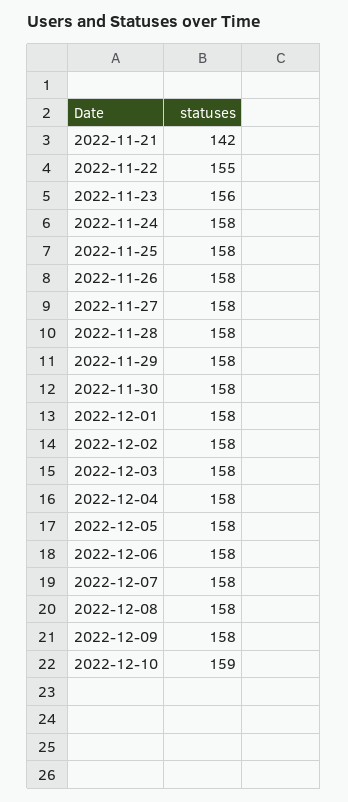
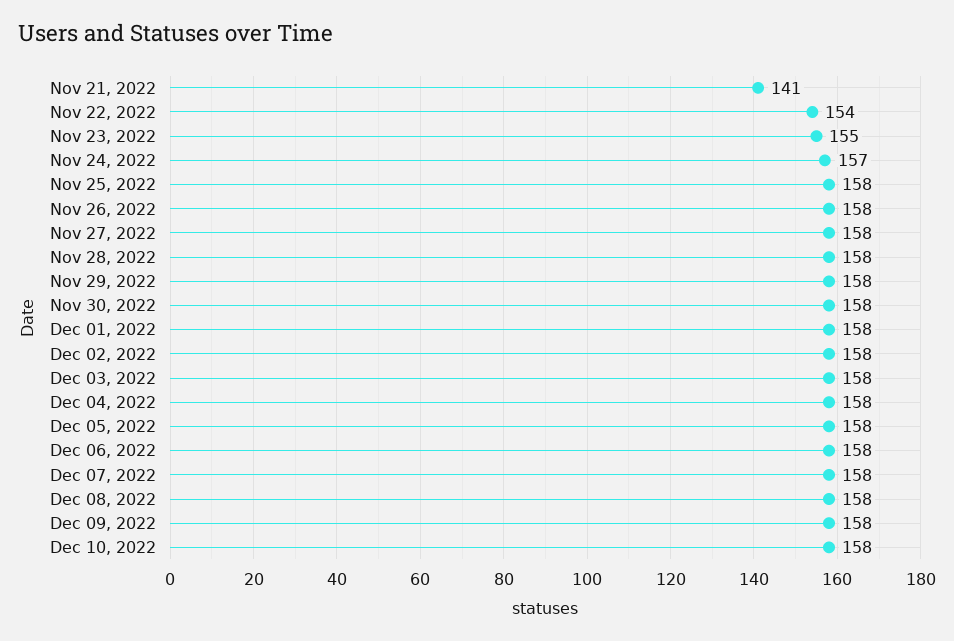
  {
-   "2022-11-21": 142,
+   "2022-11-21": 141,
-   "2022-11-22": 155,
+   "2022-11-22": 154,
-   "2022-11-23": 156,
+   "2022-11-23": 155,
-   "2022-11-24": 158,
+   "2022-11-24": 157,
    "2022-11-25": 158,
    "2022-11-26": 158,
    "2022-11-27": 158,
    "2022-11-28": 158,
    "2022-11-29": 158,
    "2022-11-30": 158,
    "2022-12-01": 158,
    "2022-12-02": 158,
    "2022-12-03": 158,
    "2022-12-04": 158,
    "2022-12-05": 158,
    "2022-12-06": 158,
    "2022-12-07": 158,
    "2022-12-08": 158,
    "2022-12-09": 158,
-   "2022-12-10": 159
+   "2022-12-10": 158
  }

